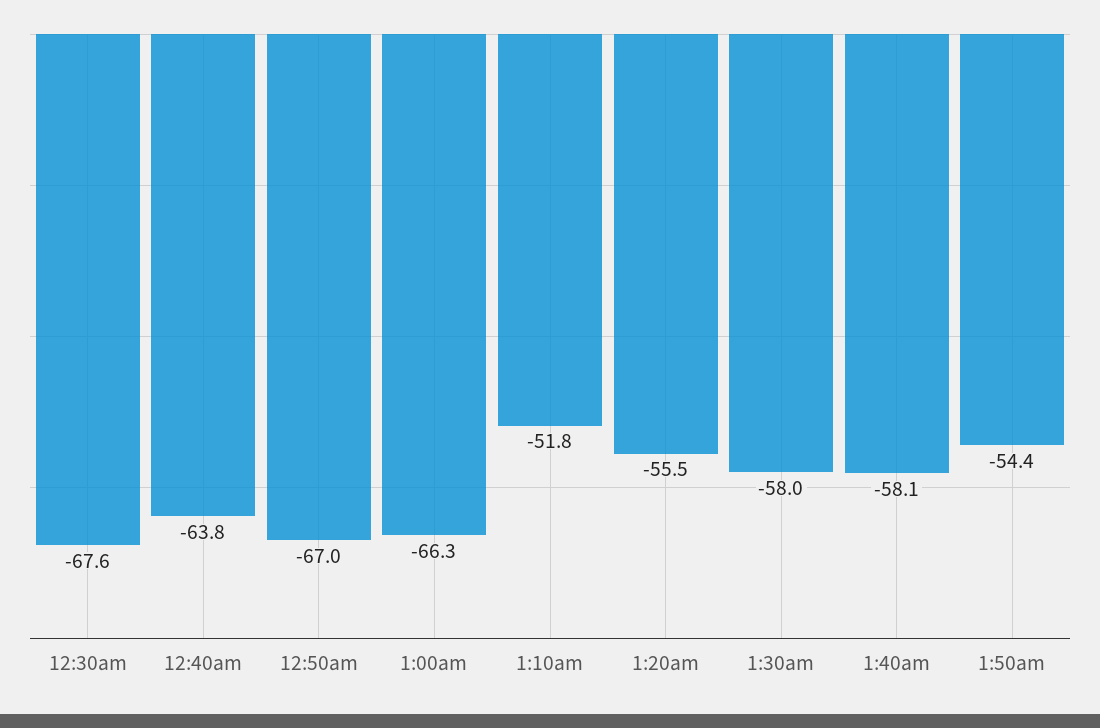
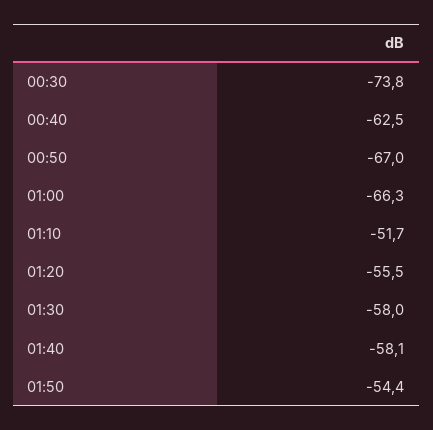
  {
-   "12:30am": -67.6,
+   "12:30am": -73.8,
-   "12:40am": -63.8,
+   "12:40am": -62.5,
    "12:50am": -67,
    "1:00am": -66.3,
-   "1:10am": -51.8,
+   "1:10am": -51.7,
    "1:20am": -55.5,
    "1:30am": -58,
    "1:40am": -58.1,
    "1:50am": -54.4
  }

